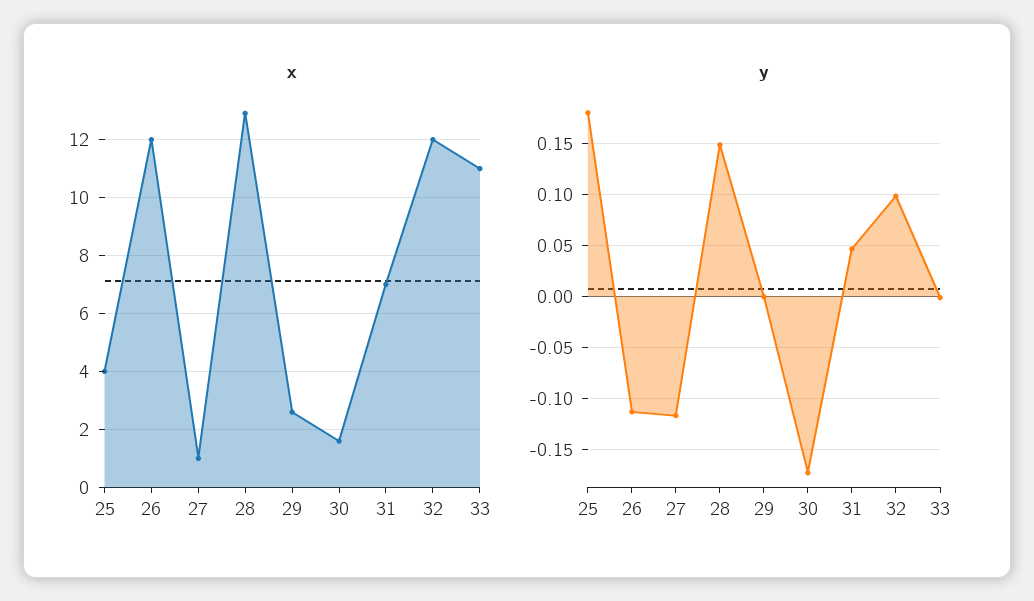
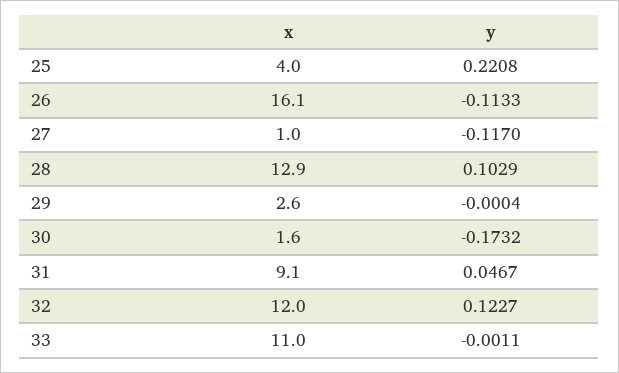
  {
    "x": {
      "25": 4,
-     "26": 12,
+     "26": 16.1,
      "27": 1,
      "28": 12.9,
      "29": 2.6,
      "30": 1.6,
-     "31": 7,
+     "31": 9.1,
      "32": 12,
      "33": 11
    },
    "y": {
-     "25": 0.18,
+     "25": 0.2208,
      "26": -0.1133,
      "27": -0.117,
-     "28": 0.15,
+     "28": 0.1029,
      "29": -0.0004,
      "30": -0.1732,
      "31": 0.0467,
-     "32": 0.1,
+     "32": 0.1227,
      "33": -0.0011
    }
  }

